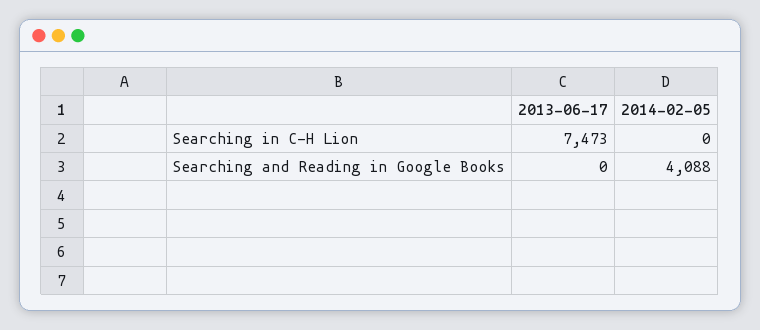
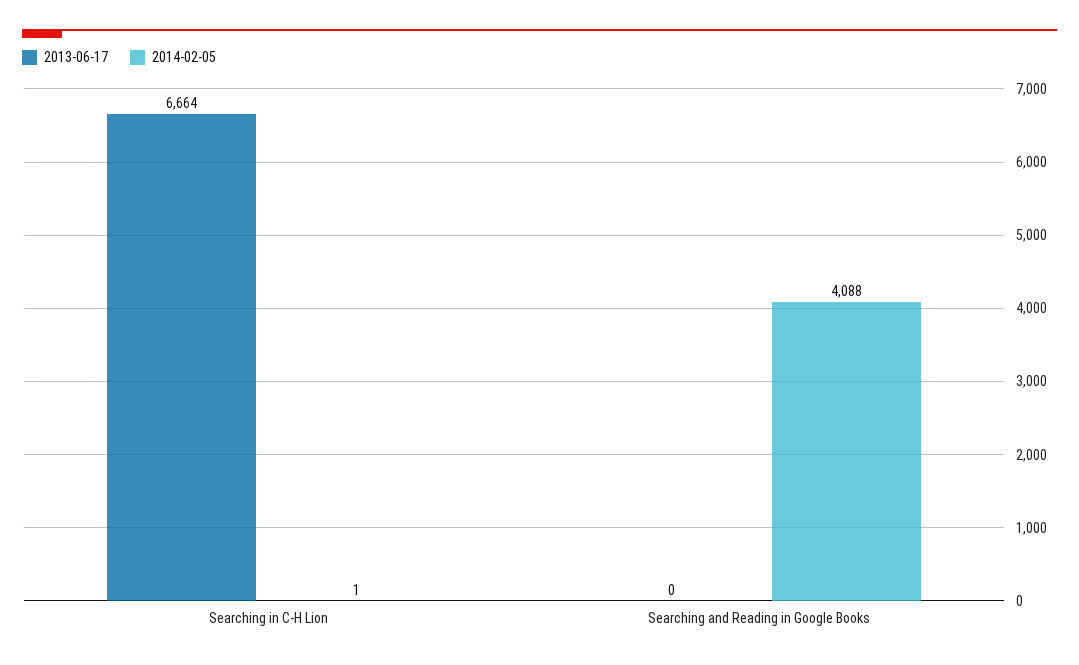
  {
    "2013-06-17": {
-     "Searching in C-H Lion": 7473,
+     "Searching in C-H Lion": 6664,
      "Searching and Reading in Google Books": 0
    },
    "2014-02-05": {
-     "Searching in C-H Lion": 0,
+     "Searching in C-H Lion": 1,
      "Searching and Reading in Google Books": 4088
    }
  }

